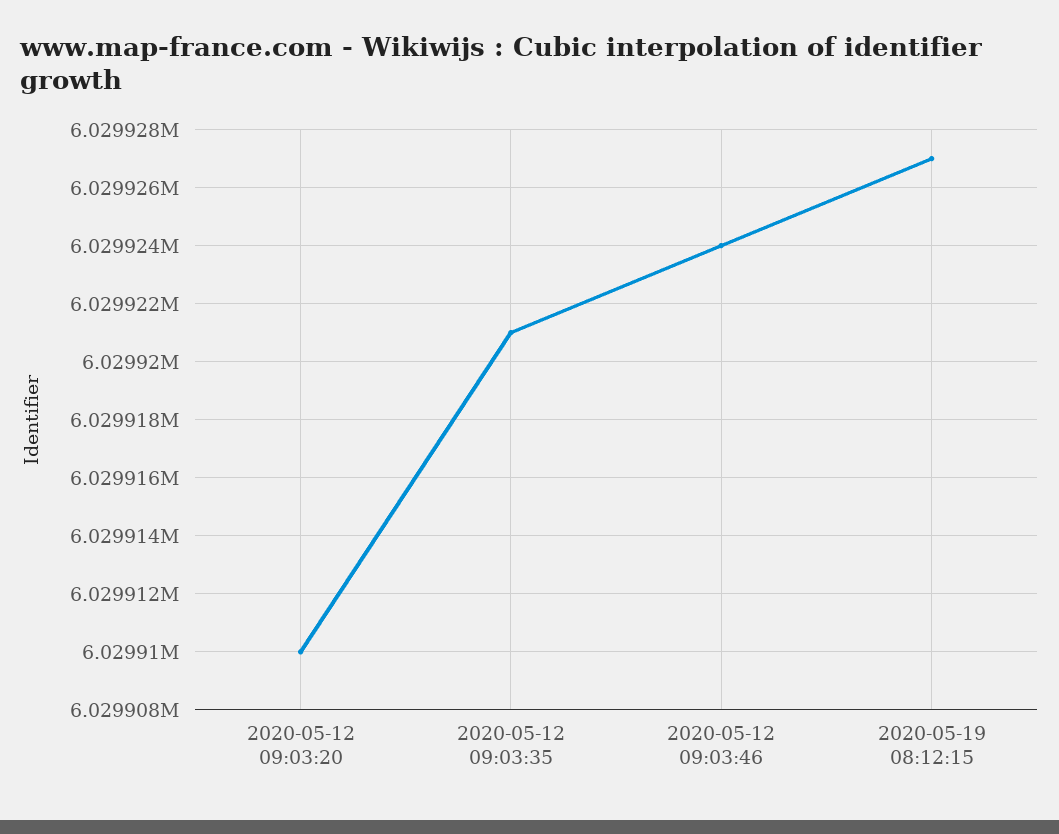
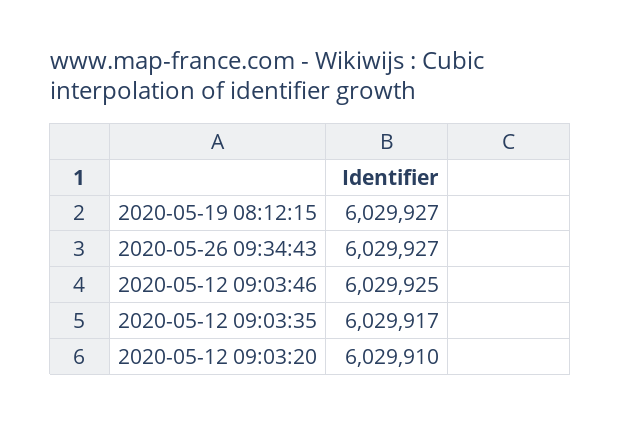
  {
    "2020-05-12 09:03:20": 6029910,
-   "2020-05-12 09:03:35": 6029921,
+   "2020-05-12 09:03:35": 6029917,
-   "2020-05-12 09:03:46": 6029924,
+   "2020-05-12 09:03:46": 6029925,
-   "2020-05-19 08:12:15": 6029927
+   "2020-05-19 08:12:15": 6029927,
+   "2020-05-26 09:34:43": 6029927
  }

